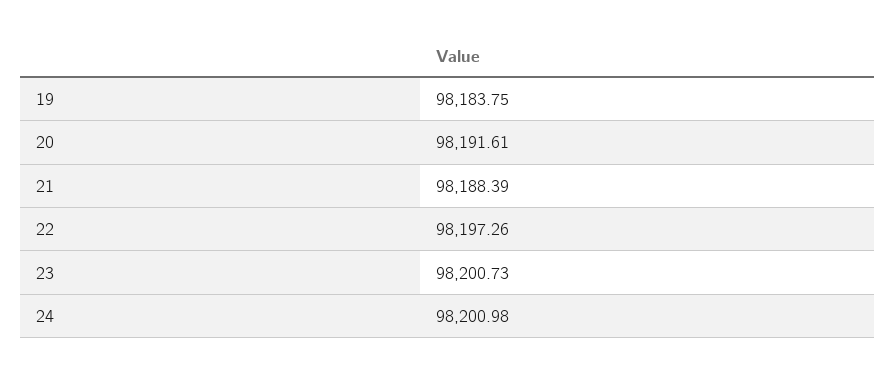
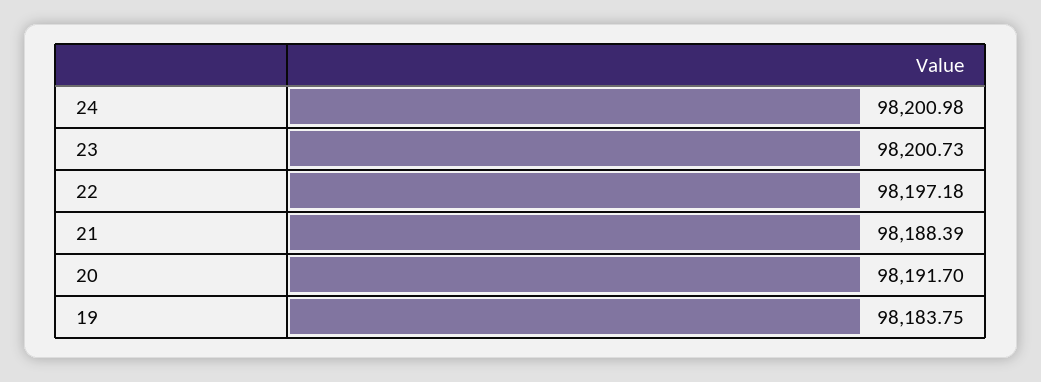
  {
    "19": 98183.75,
-   "20": 98191.61,
+   "20": 98191.7,
    "21": 98188.39,
-   "22": 98197.26,
+   "22": 98197.18,
    "23": 98200.73,
    "24": 98200.98
  }

